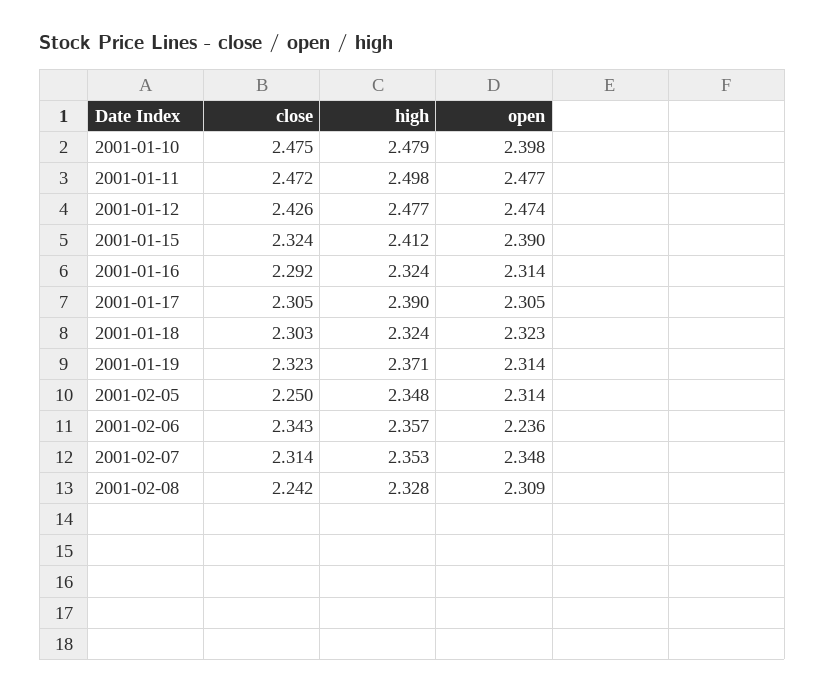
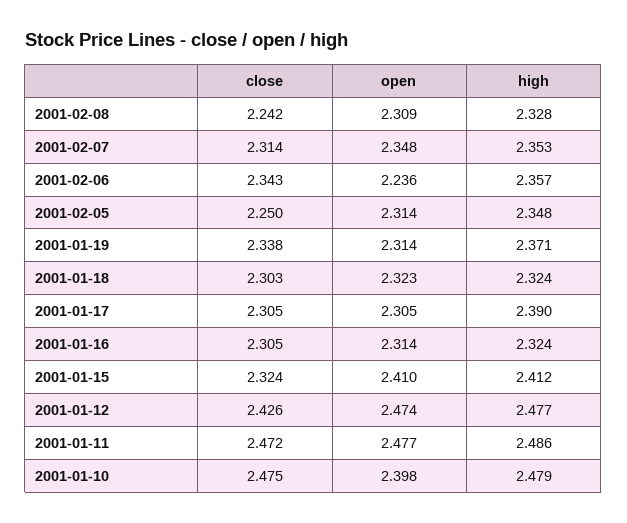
  {
    "close": {
      "2001-01-10": 2.475,
      "2001-01-11": 2.472,
      "2001-01-12": 2.426,
      "2001-01-15": 2.324,
-     "2001-01-16": 2.292,
+     "2001-01-16": 2.305,
      "2001-01-17": 2.305,
      "2001-01-18": 2.303,
-     "2001-01-19": 2.323,
+     "2001-01-19": 2.338,
      "2001-02-05": 2.25,
      "2001-02-06": 2.343,
      "2001-02-07": 2.314,
      "2001-02-08": 2.242
    },
    "high": {
      "2001-01-10": 2.479,
-     "2001-01-11": 2.498,
+     "2001-01-11": 2.486,
      "2001-01-12": 2.477,
      "2001-01-15": 2.412,
      "2001-01-16": 2.324,
      "2001-01-17": 2.39,
      "2001-01-18": 2.324,
      "2001-01-19": 2.371,
      "2001-02-05": 2.348,
      "2001-02-06": 2.357,
      "2001-02-07": 2.353,
      "2001-02-08": 2.328
    },
    "open": {
      "2001-01-10": 2.398,
      "2001-01-11": 2.477,
      "2001-01-12": 2.474,
-     "2001-01-15": 2.39,
+     "2001-01-15": 2.41,
      "2001-01-16": 2.314,
      "2001-01-17": 2.305,
      "2001-01-18": 2.323,
      "2001-01-19": 2.314,
      "2001-02-05": 2.314,
      "2001-02-06": 2.236,
      "2001-02-07": 2.348,
      "2001-02-08": 2.309
    }
  }

